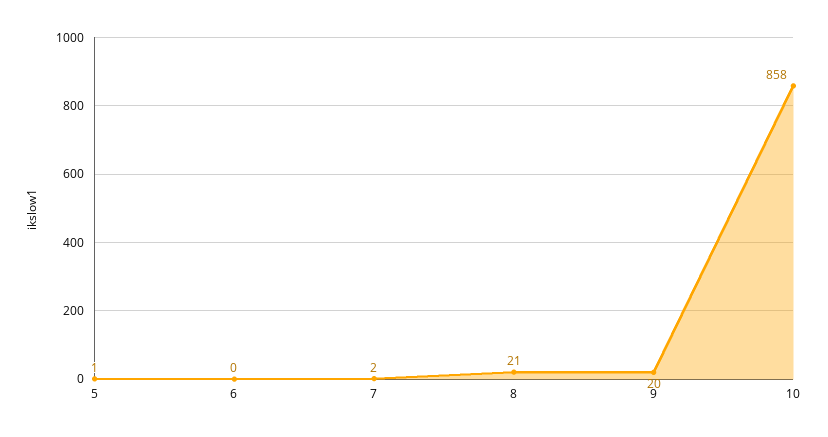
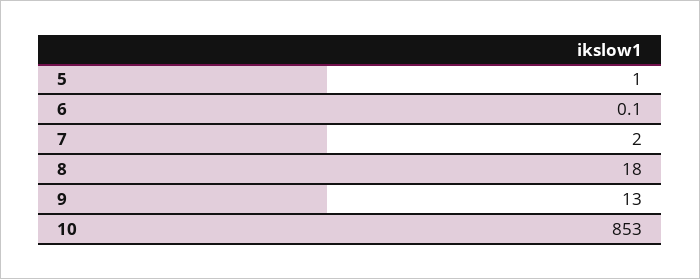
  {
    "5": 1,
    "6": 0.1,
    "7": 2,
-   "8": 21,
+   "8": 18,
-   "9": 20,
+   "9": 13,
-   "10": 858
+   "10": 853
  }

